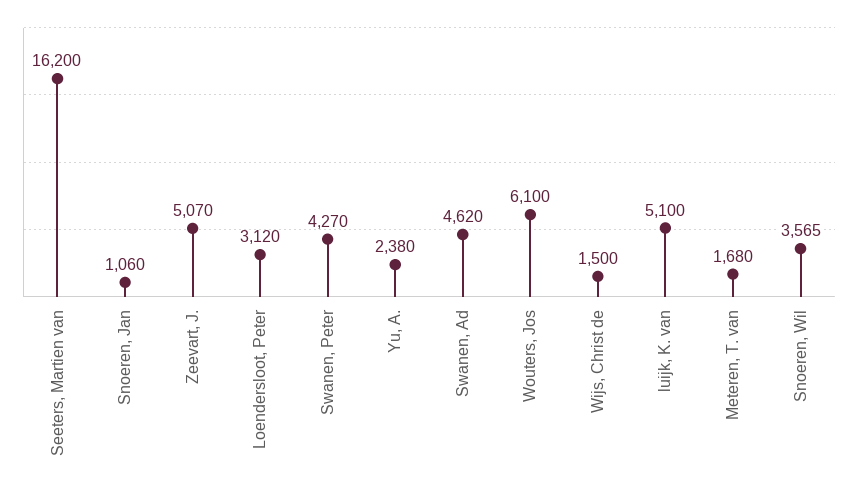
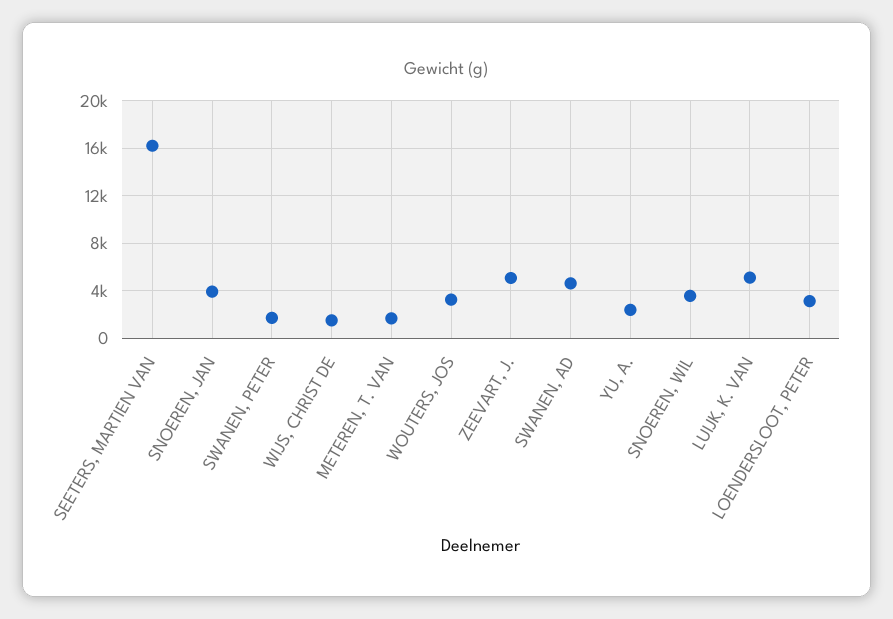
  {
    "Seeters, Martien van": 16200,
-   "Snoeren, Jan": 1060,
+   "Snoeren, Jan": 4000,
    "Zeevart, J.": 5070,
    "Loendersloot, Peter": 3120,
-   "Swanen, Peter": 4270,
+   "Swanen, Peter": 2000,
    "Yu, A.": 2380,
    "Swanen, Ad": 4620,
-   "Wouters, Jos": 6100,
+   "Wouters, Jos": 3000,
    "Wijs, Christ de": 1500,
    "luijk, K. van": 5100,
    "Meteren, T. van": 1680,
    "Snoeren, Wil": 3565
  }

